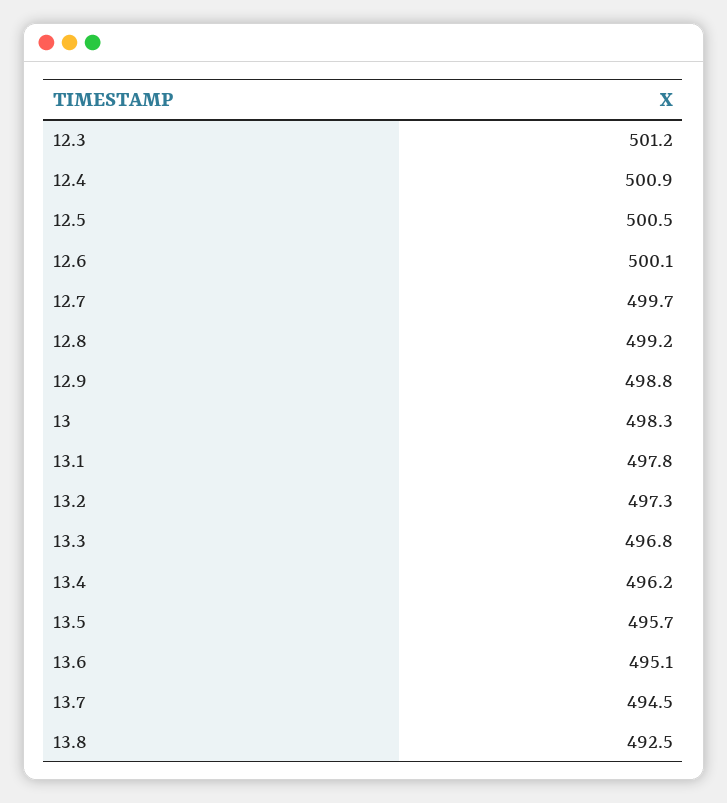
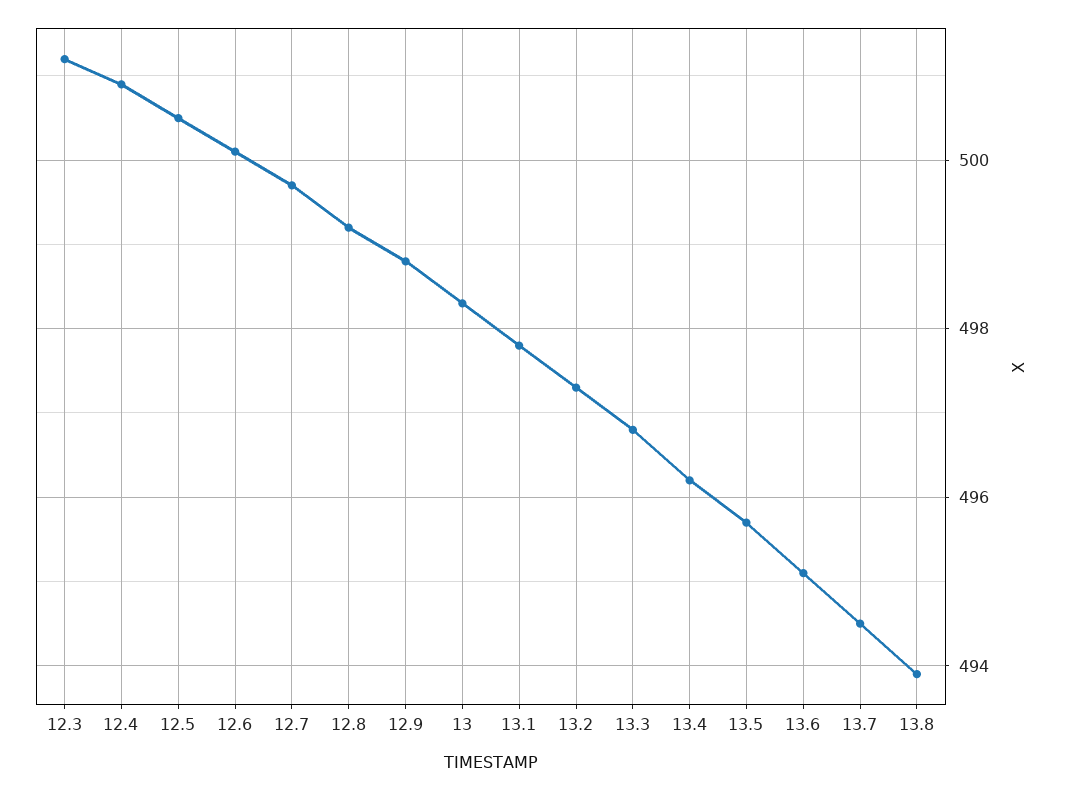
  {
    "12.3": 501.2,
    "12.4": 500.9,
    "12.5": 500.5,
    "12.6": 500.1,
    "12.7": 499.7,
    "12.8": 499.2,
    "12.9": 498.8,
    "13": 498.3,
    "13.1": 497.8,
    "13.2": 497.3,
    "13.3": 496.8,
    "13.4": 496.2,
    "13.5": 495.7,
    "13.6": 495.1,
    "13.7": 494.5,
-   "13.8": 492.5
+   "13.8": 494
  }

